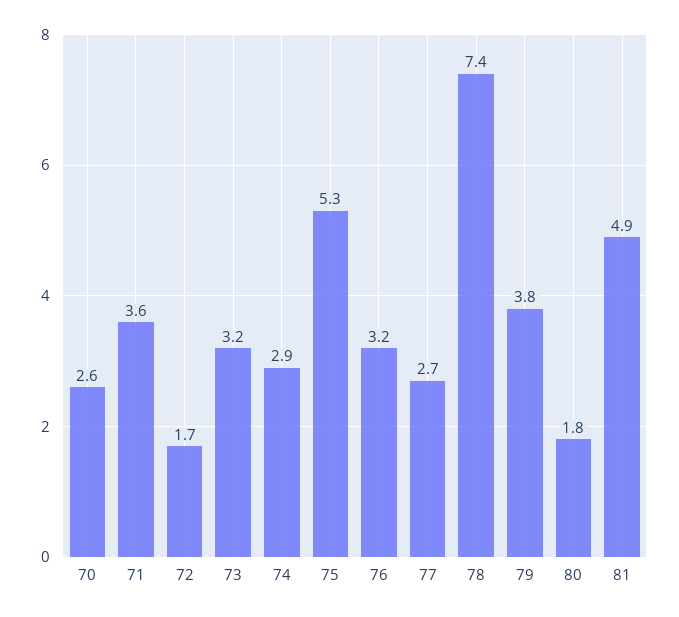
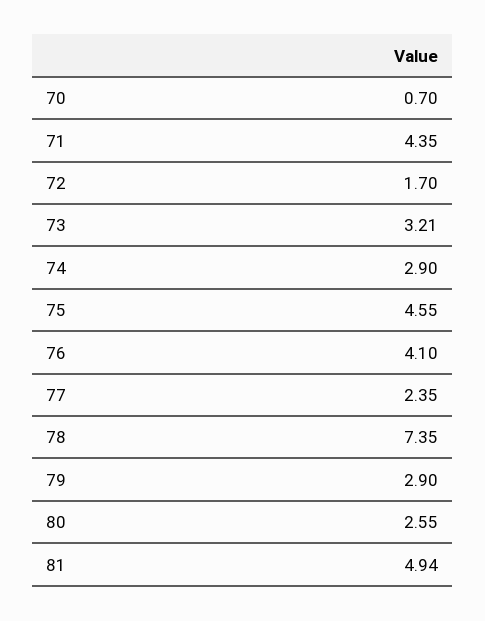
  {
-   "70": 2.6,
+   "70": 0.7,
-   "71": 3.6,
+   "71": 4.35,
    "72": 1.7,
    "73": 3.21,
    "74": 2.9,
-   "75": 5.3,
+   "75": 4.55,
-   "76": 3.2,
+   "76": 4.1,
-   "77": 2.7,
+   "77": 2.35,
    "78": 7.35,
-   "79": 3.8,
+   "79": 2.9,
-   "80": 1.8,
+   "80": 2.55,
    "81": 4.94
  }

